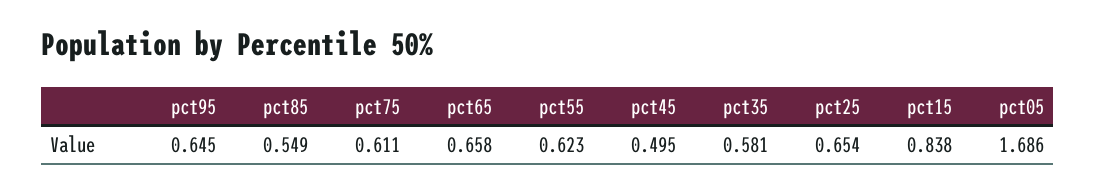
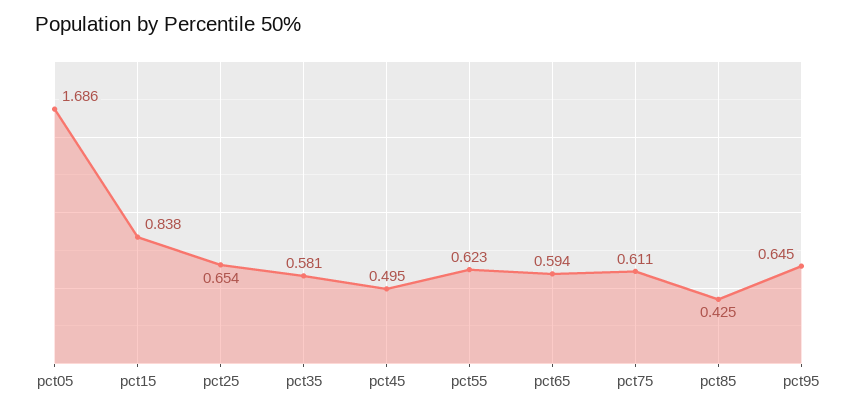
  {
    "pct95": 0.645,
-   "pct85": 0.549,
+   "pct85": 0.425,
    "pct75": 0.611,
-   "pct65": 0.658,
+   "pct65": 0.594,
    "pct55": 0.623,
    "pct45": 0.495,
    "pct35": 0.581,
    "pct25": 0.654,
    "pct15": 0.838,
    "pct05": 1.686
  }

